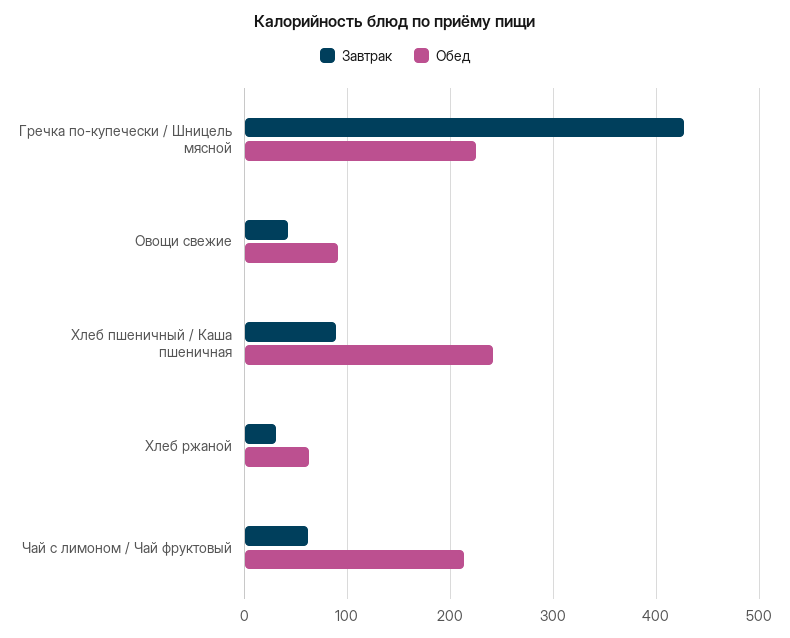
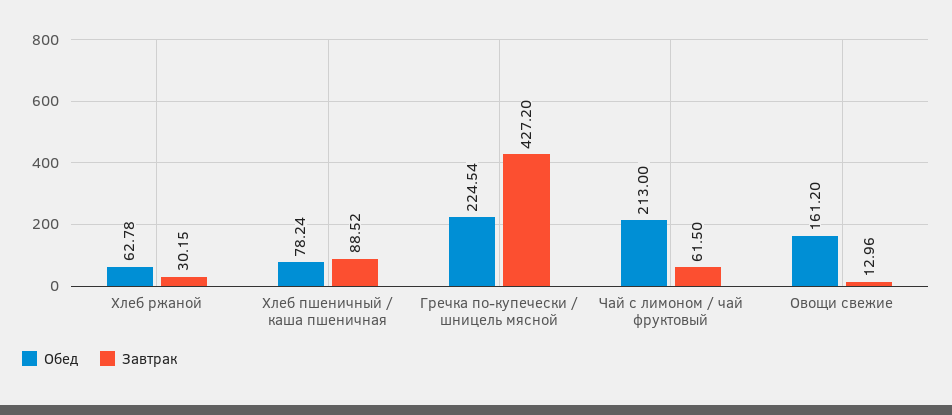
  {
    "Завтрак": {
      "Гречка по-купечески / Шницель мясной": 427.2,
-     "Овощи свежие": 40,
+     "Овощи свежие": 12.96,
      "Хлеб пшеничный / Каша пшеничная": 88.52,
      "Хлеб ржаной": 30.15,
      "Чай с лимоном / Чай фруктовый": 61.5
    },
    "Обед": {
      "Гречка по-купечески / Шницель мясной": 224.54,
-     "Овощи свежие": 90,
+     "Овощи свежие": 161.2,
-     "Хлеб пшеничный / Каша пшеничная": 240,
+     "Хлеб пшеничный / Каша пшеничная": 78.24,
      "Хлеб ржаной": 62.78,
      "Чай с лимоном / Чай фруктовый": 213
    }
  }

